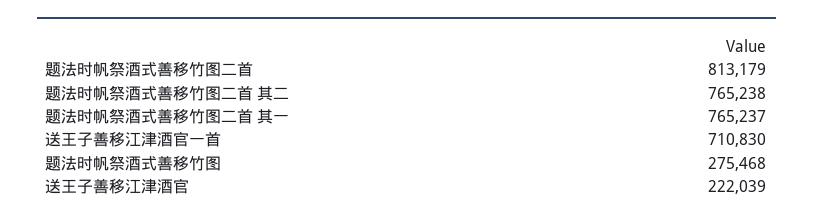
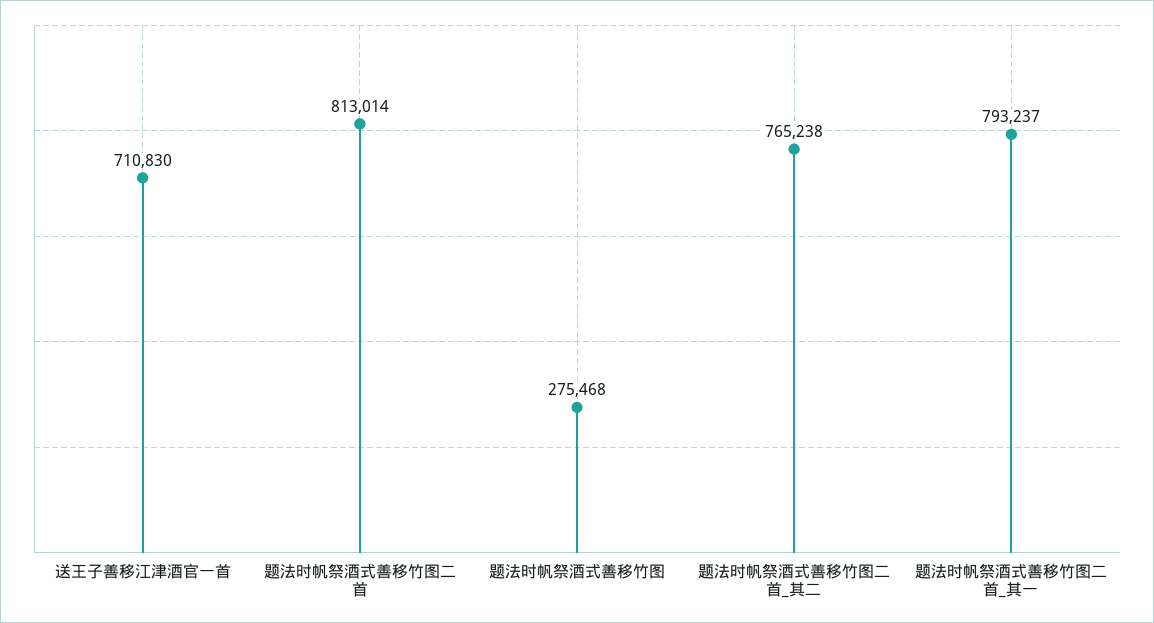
  {
-   "题法时帆祭酒式善移竹图二首": 813179,
+   "题法时帆祭酒式善移竹图二首": 813014,
    "题法时帆祭酒式善移竹图二首 其二": 765238,
-   "题法时帆祭酒式善移竹图二首 其一": 765237,
+   "题法时帆祭酒式善移竹图二首 其一": 793237,
    "送王子善移江津酒官一首": 710830,
-   "题法时帆祭酒式善移竹图": 275468,
+   "题法时帆祭酒式善移竹图": 275468
-   "送王子善移江津酒官": 222039
  }

